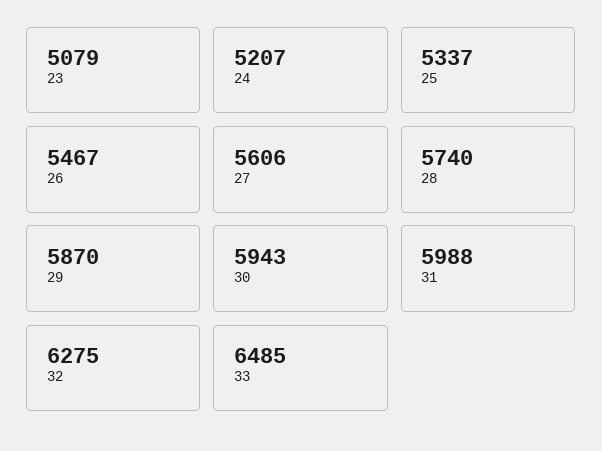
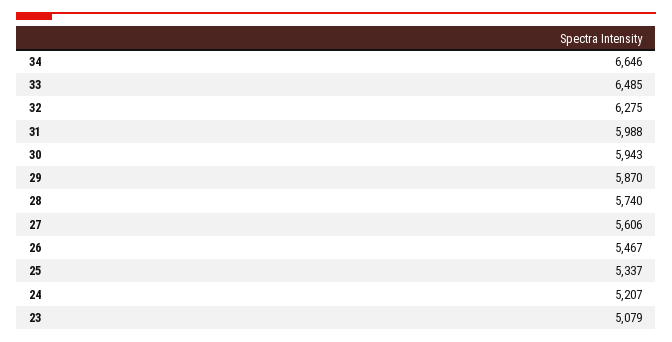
  {
    "23": 5079,
    "24": 5207,
    "25": 5337,
    "26": 5467,
    "27": 5606,
    "28": 5740,
    "29": 5870,
    "30": 5943,
    "31": 5988,
    "32": 6275,
-   "33": 6485
+   "33": 6485,
+   "34": 6646
  }

